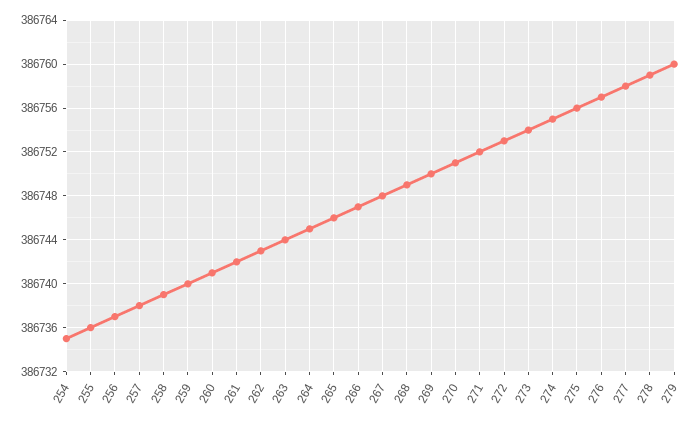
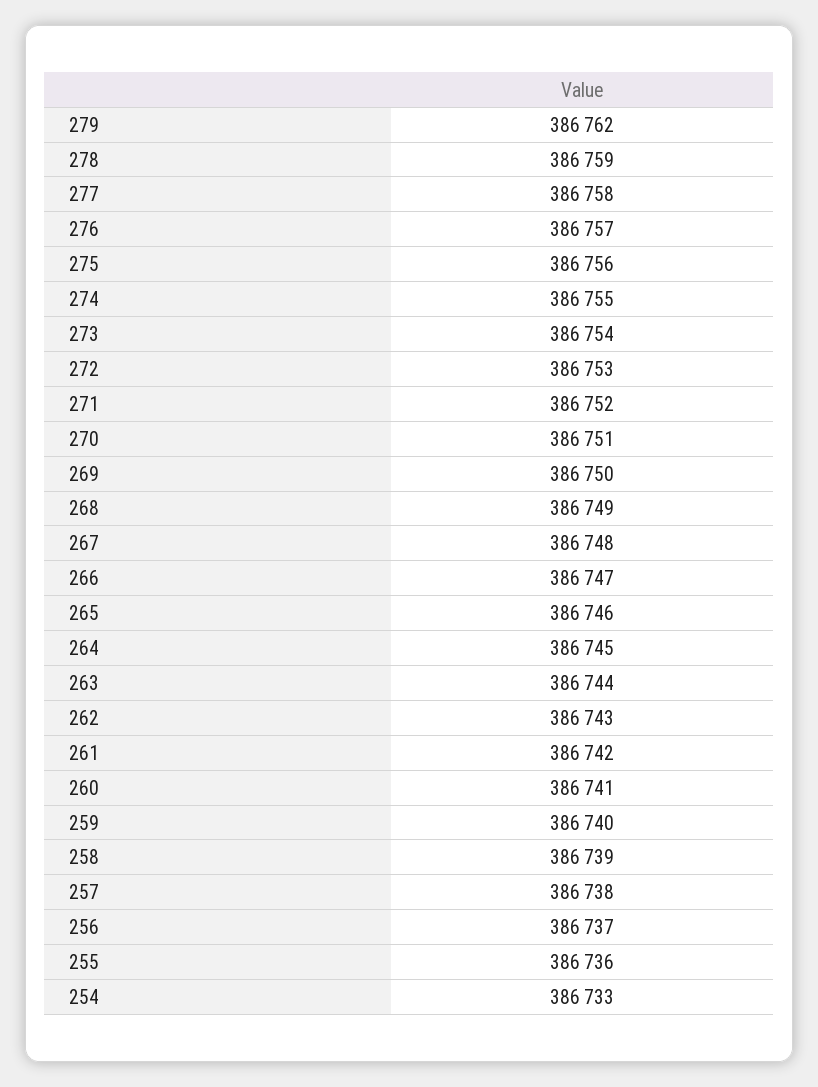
  {
-   "254": 386735,
+   "254": 386733,
    "255": 386736,
    "256": 386737,
    "257": 386738,
    "258": 386739,
    "259": 386740,
    "260": 386741,
    "261": 386742,
    "262": 386743,
    "263": 386744,
    "264": 386745,
    "265": 386746,
    "266": 386747,
    "267": 386748,
    "268": 386749,
    "269": 386750,
    "270": 386751,
    "271": 386752,
    "272": 386753,
    "273": 386754,
    "274": 386755,
    "275": 386756,
    "276": 386757,
    "277": 386758,
    "278": 386759,
-   "279": 386760
+   "279": 386762
  }

